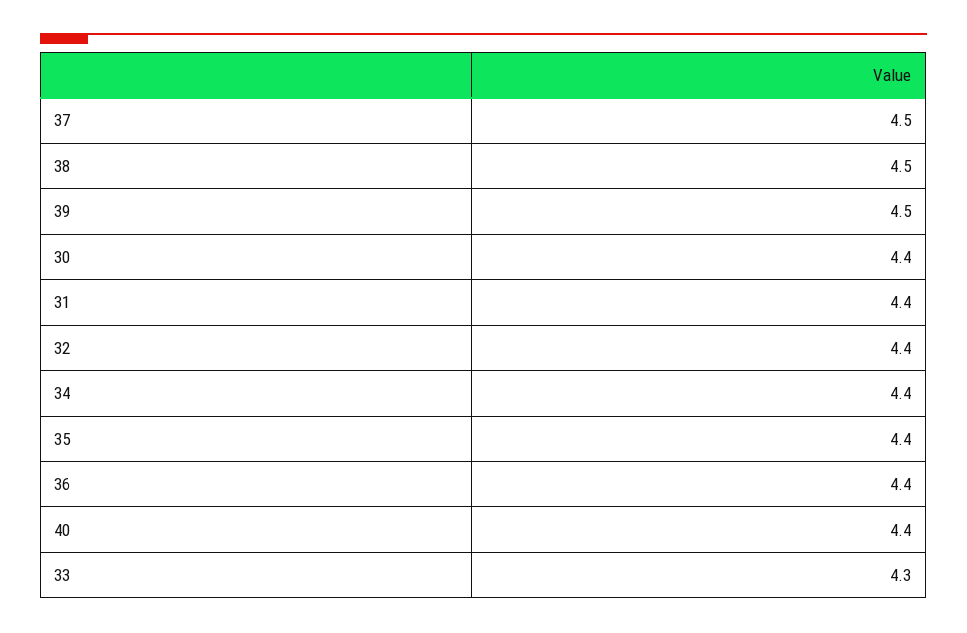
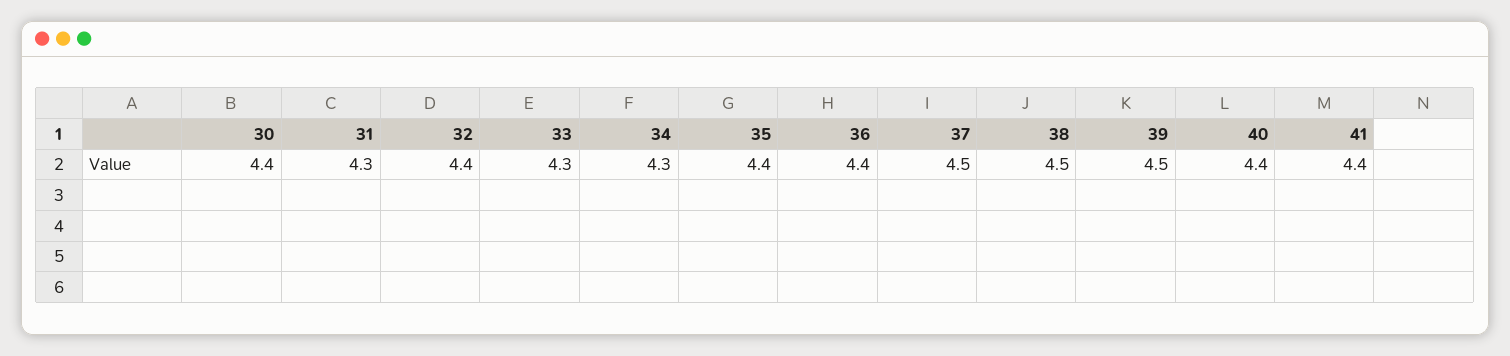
  {
    "37": 4.5,
    "38": 4.5,
    "39": 4.5,
    "30": 4.4,
-   "31": 4.4,
+   "31": 4.3,
    "32": 4.4,
-   "34": 4.4,
+   "34": 4.3,
    "35": 4.4,
    "36": 4.4,
    "40": 4.4,
-   "33": 4.3
+   "33": 4.3,
+   "41": 4.4
  }

